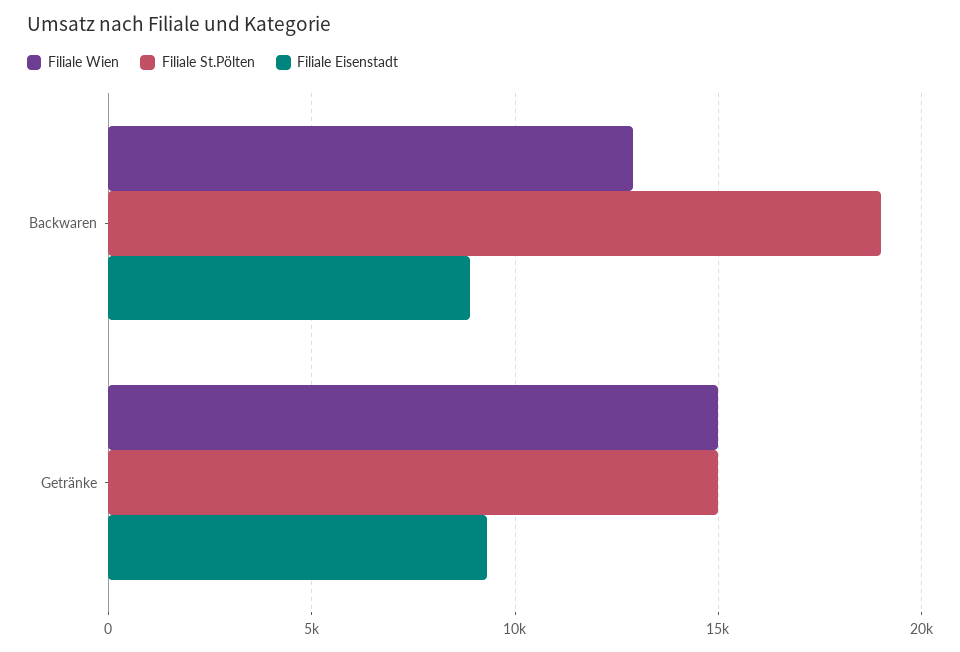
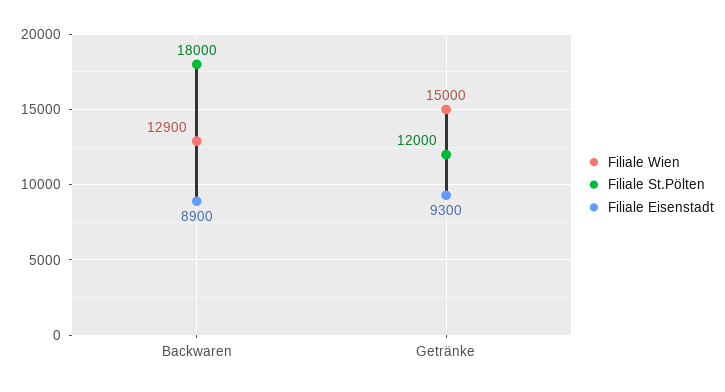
  {
    "Filiale Wien": {
      "Backwaren": 12900,
      "Getränke": 15000
    },
    "Filiale St.Pölten": {
-     "Backwaren": 19000,
+     "Backwaren": 18000,
-     "Getränke": 15000
+     "Getränke": 12000
    },
    "Filiale Eisenstadt": {
      "Backwaren": 8900,
      "Getränke": 9300
    }
  }

